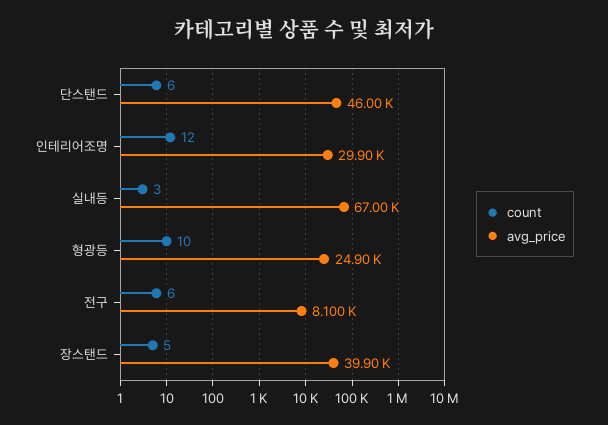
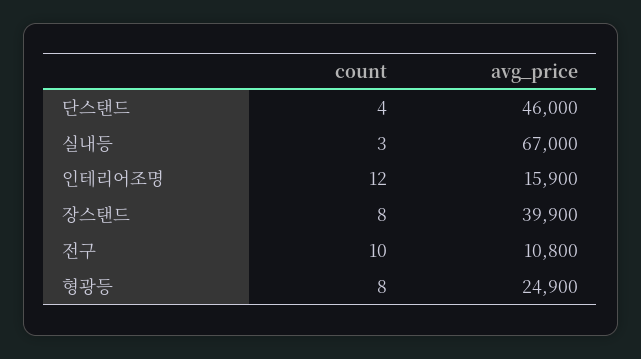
  {
    "count": {
-     "단스탠드": 6,
+     "단스탠드": 4,
      "인테리어조명": 12,
      "실내등": 3,
-     "형광등": 10,
+     "형광등": 8,
-     "전구": 6,
+     "전구": 10,
-     "장스탠드": 5
+     "장스탠드": 8
    },
    "avg_price": {
      "단스탠드": 46000,
-     "인테리어조명": 29900,
+     "인테리어조명": 15900,
      "실내등": 67000,
      "형광등": 24900,
-     "전구": 8100,
+     "전구": 10800,
      "장스탠드": 39900
    }
  }

